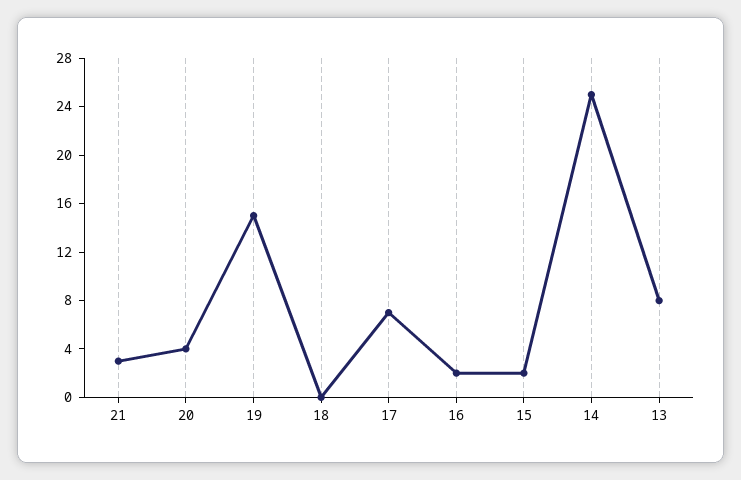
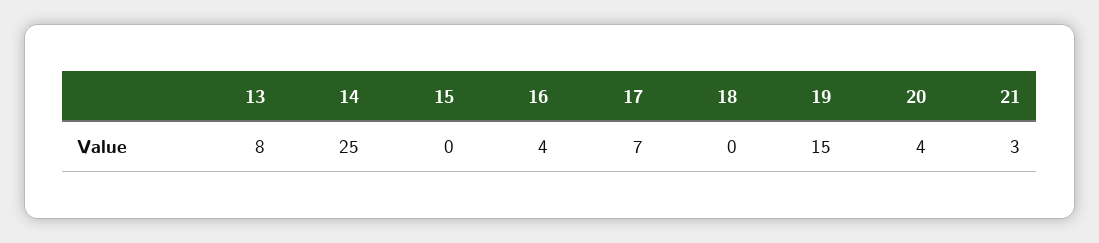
  {
    "21": 3,
    "20": 4,
    "19": 15,
    "18": 0,
    "17": 7,
-   "16": 2,
+   "16": 4,
-   "15": 2,
+   "15": 0,
    "14": 25,
    "13": 8
  }

